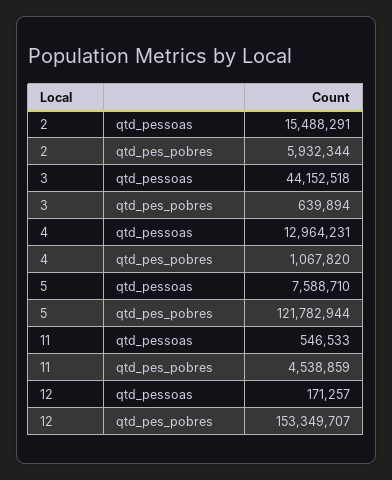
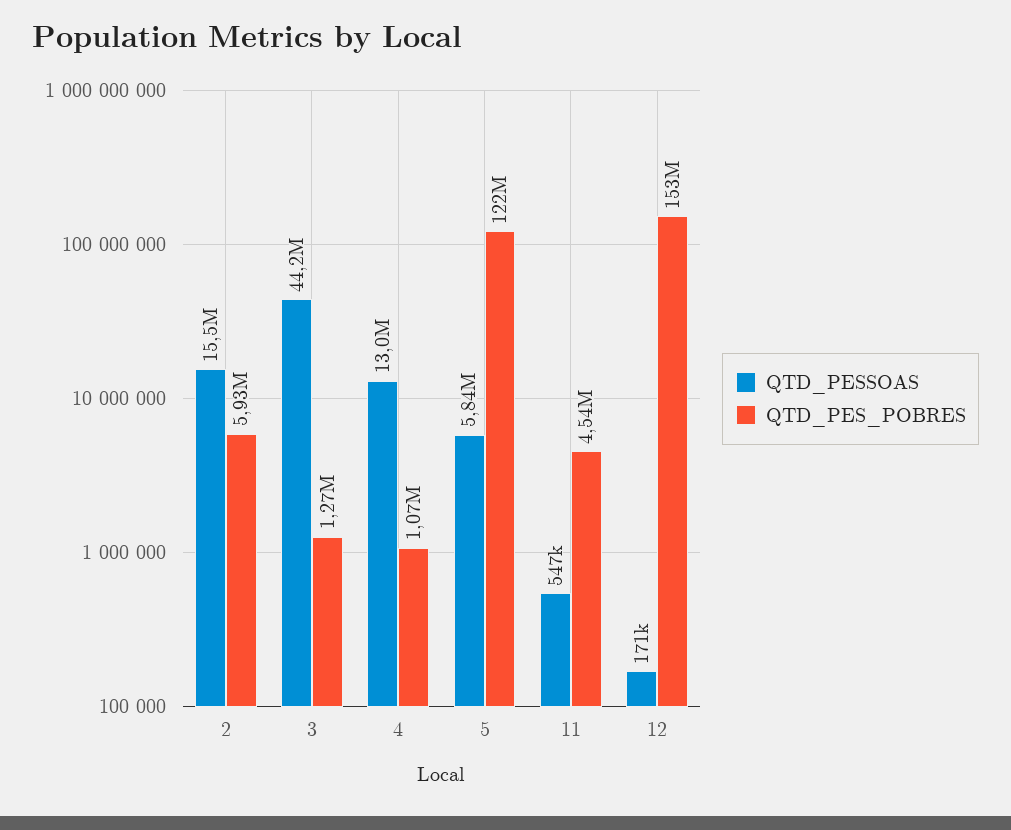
  {
    "qtd_pessoas": {
      "2": 15488291,
      "3": 44152518,
      "4": 12964231,
-     "5": 7588710,
+     "5": 5840000,
      "11": 546533,
      "12": 171257
    },
    "qtd_pes_pobres": {
      "2": 5932344,
-     "3": 639894,
+     "3": 1270000,
      "4": 1067820,
      "5": 121782944,
      "11": 4538859,
      "12": 153349707
    }
  }

